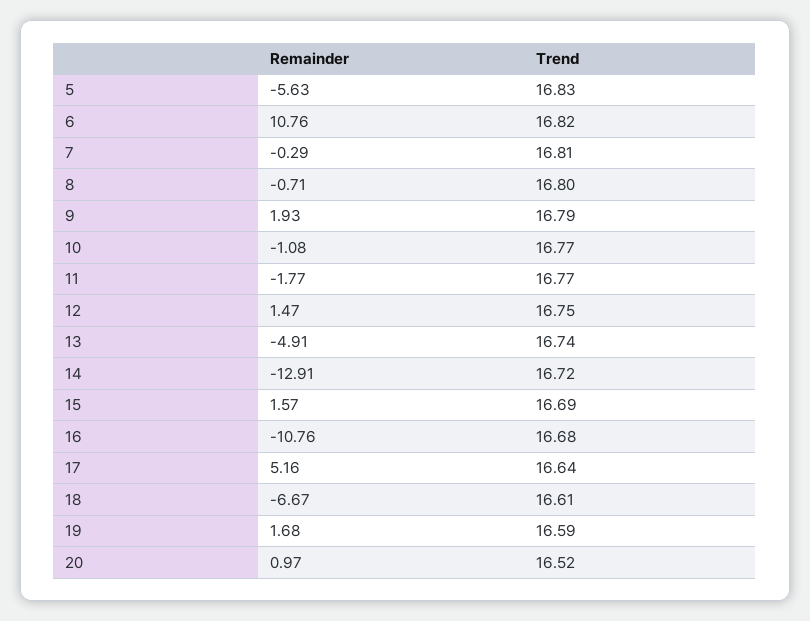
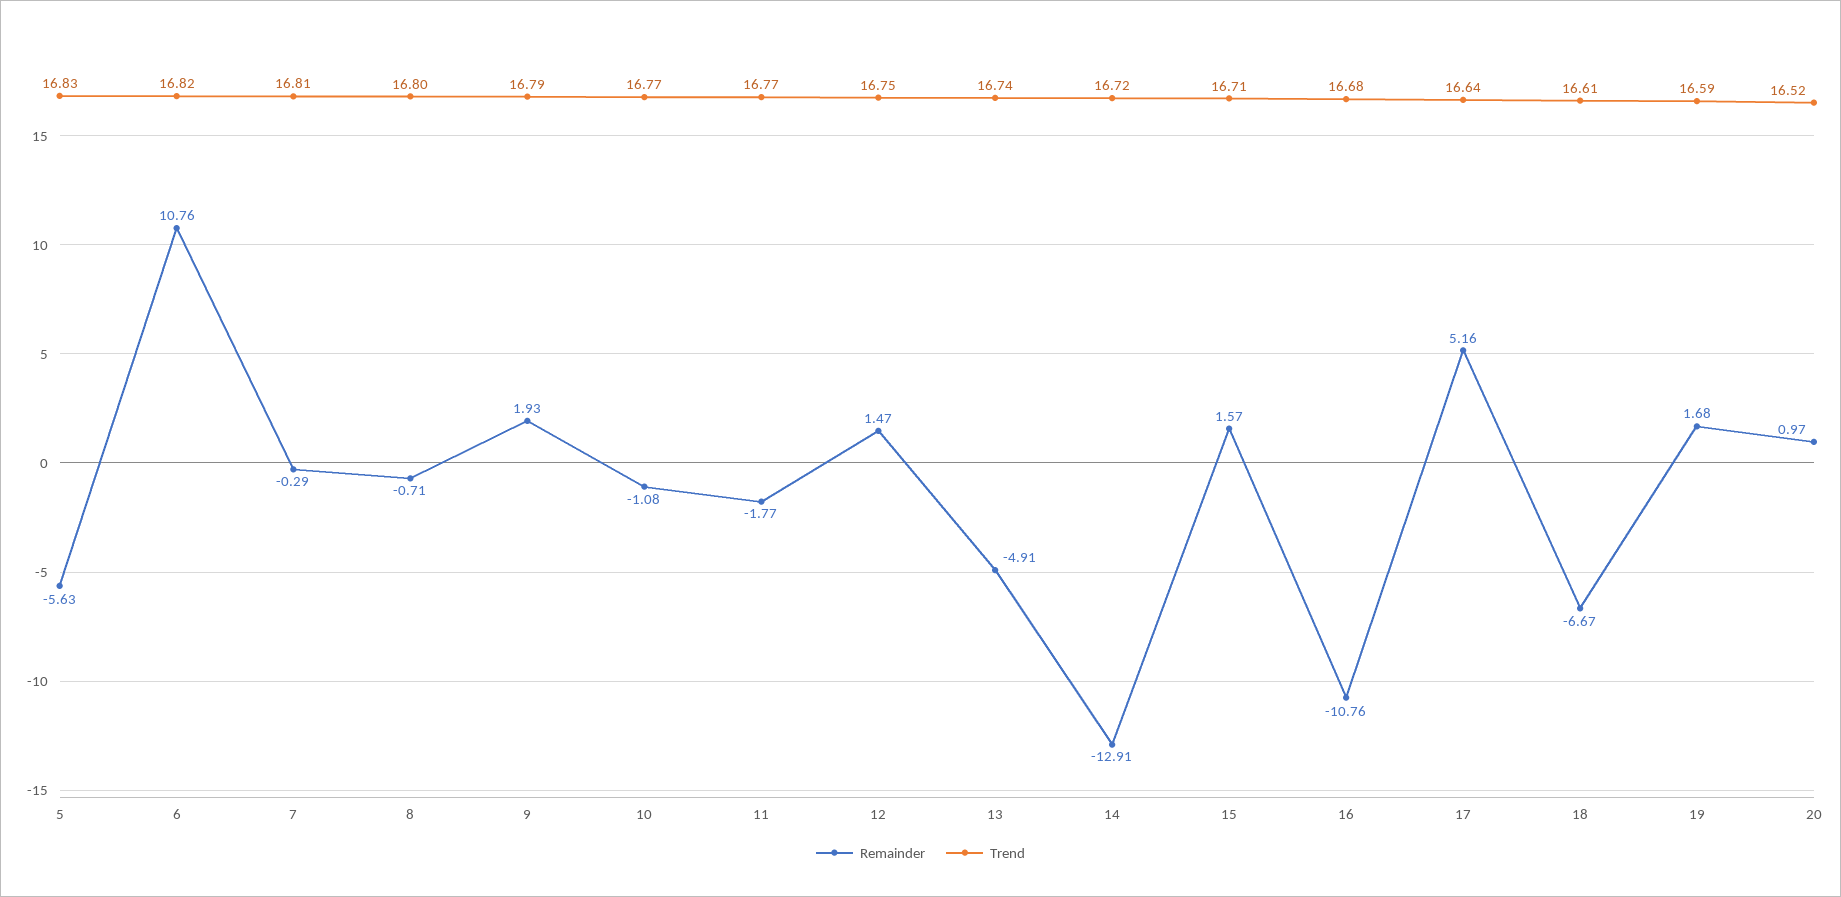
  {
    "Remainder": {
      "5": -5.63,
      "6": 10.76,
      "7": -0.29,
      "8": -0.71,
      "9": 1.93,
      "10": -1.08,
      "11": -1.77,
      "12": 1.47,
      "13": -4.91,
      "14": -12.91,
      "15": 1.57,
      "16": -10.76,
      "17": 5.16,
      "18": -6.67,
      "19": 1.68,
      "20": 0.97
    },
    "Trend": {
      "5": 16.83,
      "6": 16.82,
      "7": 16.81,
      "8": 16.8,
      "9": 16.79,
      "10": 16.77,
      "11": 16.77,
      "12": 16.75,
      "13": 16.74,
      "14": 16.72,
-     "15": 16.69,
+     "15": 16.71,
      "16": 16.68,
      "17": 16.64,
      "18": 16.61,
      "19": 16.59,
      "20": 16.52
    }
  }

